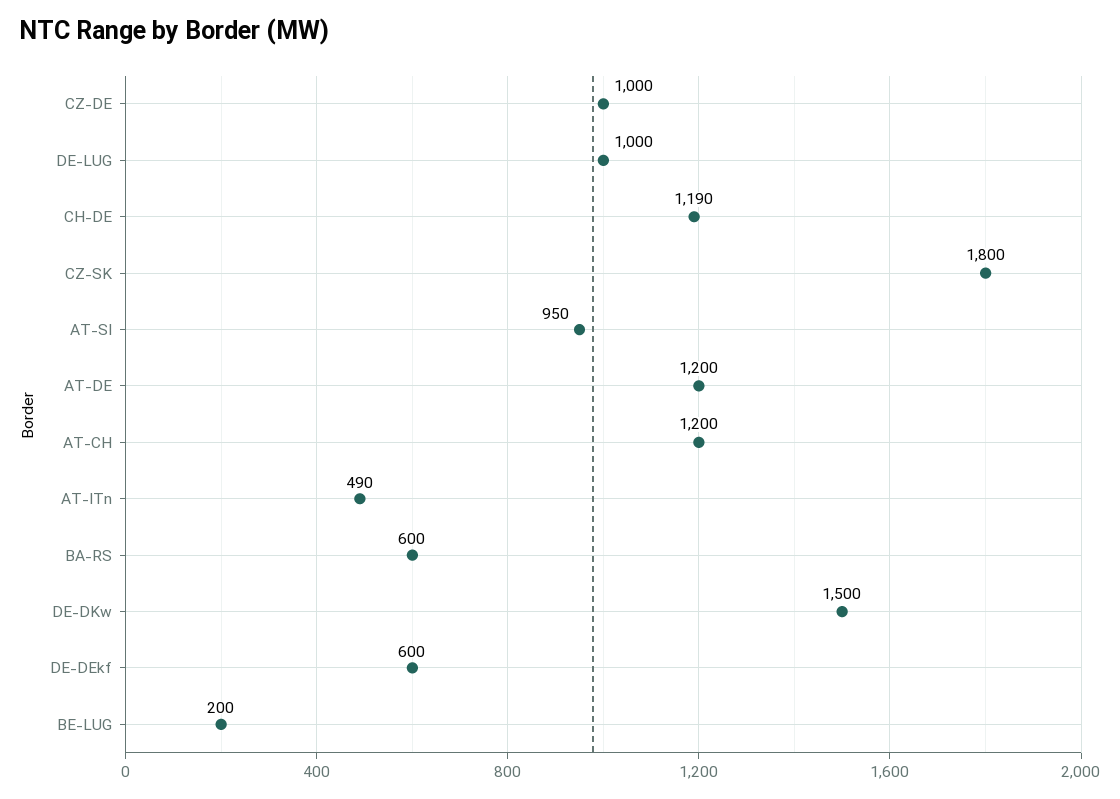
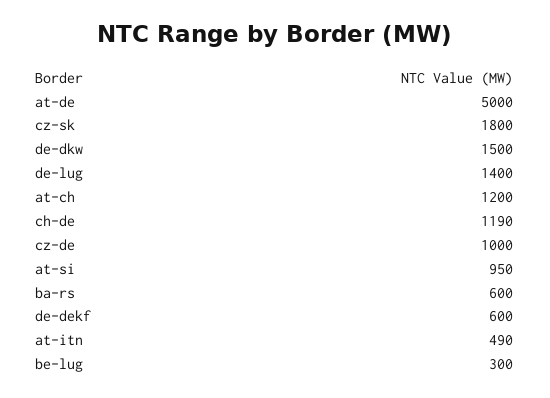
  {
    "CZ-DE": 1000,
-   "DE-LUG": 1000,
+   "DE-LUG": 1400,
    "CH-DE": 1190,
    "CZ-SK": 1800,
    "AT-SI": 950,
-   "AT-DE": 1200,
+   "AT-DE": 5000,
    "AT-CH": 1200,
    "AT-ITn": 490,
    "BA-RS": 600,
    "DE-DKw": 1500,
    "DE-DEkf": 600,
-   "BE-LUG": 200
+   "BE-LUG": 300
  }

